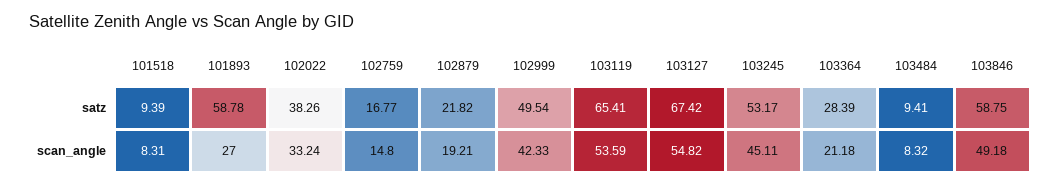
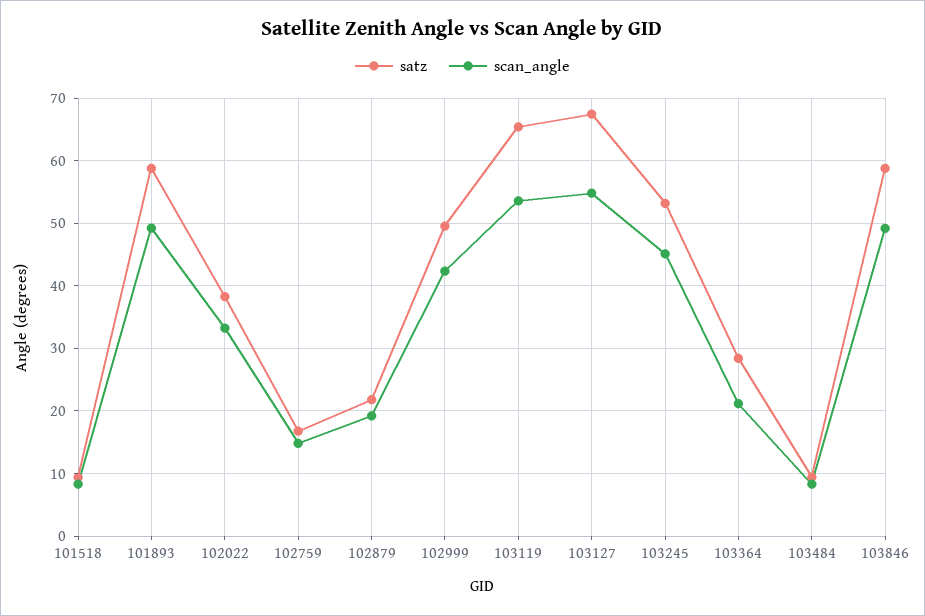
  {
    "satz": {
      "101518": 9.39,
      "101893": 58.78,
      "102022": 38.26,
      "102759": 16.77,
      "102879": 21.82,
      "102999": 49.54,
      "103119": 65.41,
      "103127": 67.42,
      "103245": 53.17,
      "103364": 28.39,
      "103484": 9.41,
      "103846": 58.75
    },
    "scan_angle": {
      "101518": 8.31,
-     "101893": 27,
+     "101893": 49,
      "102022": 33.24,
      "102759": 14.8,
      "102879": 19.21,
      "102999": 42.33,
      "103119": 53.59,
      "103127": 54.82,
      "103245": 45.11,
      "103364": 21.18,
      "103484": 8.32,
      "103846": 49.18
    }
  }

